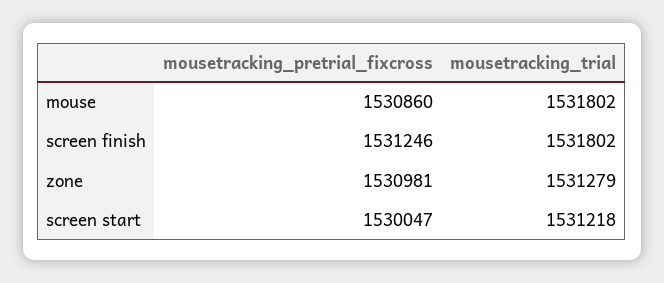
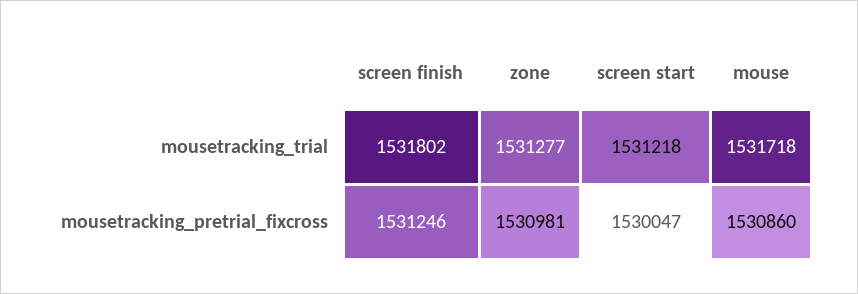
  {
    "mousetracking_pretrial_fixcross": {
      "mouse": 1530860,
      "screen finish": 1531246,
      "zone": 1530981,
      "screen start": 1530047
    },
    "mousetracking_trial": {
-     "mouse": 1531802,
+     "mouse": 1531718,
      "screen finish": 1531802,
-     "zone": 1531279,
+     "zone": 1531277,
      "screen start": 1531218
    }
  }

